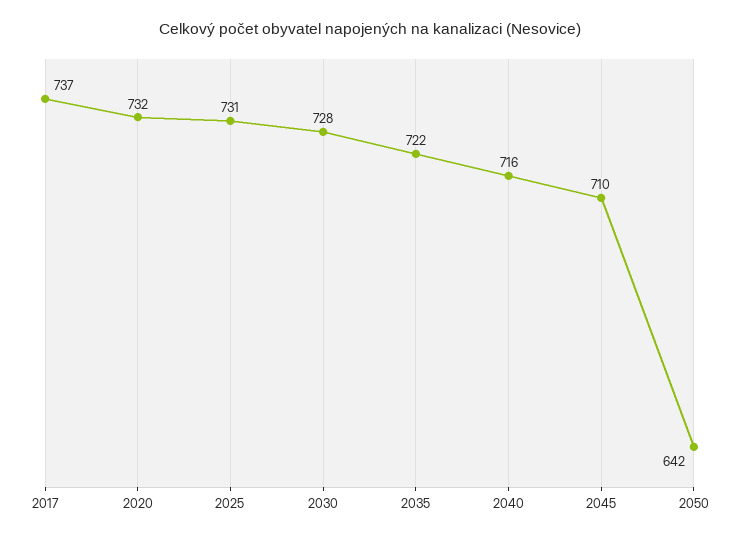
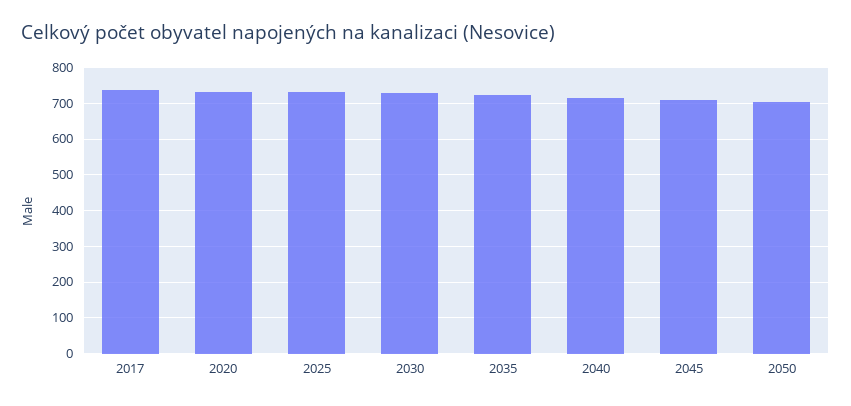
  {
    "2017": 737,
    "2020": 732,
    "2025": 731,
    "2030": 728,
    "2035": 722,
    "2040": 716,
    "2045": 710,
-   "2050": 642
+   "2050": 700
  }

